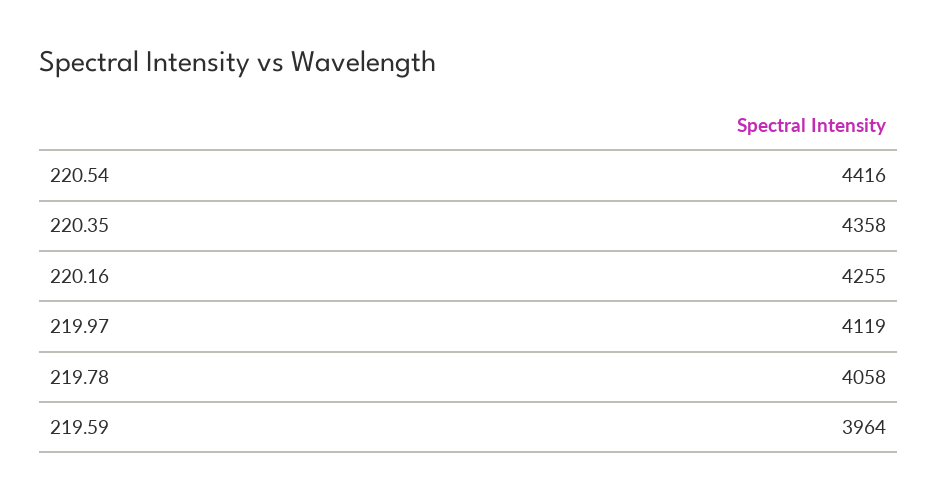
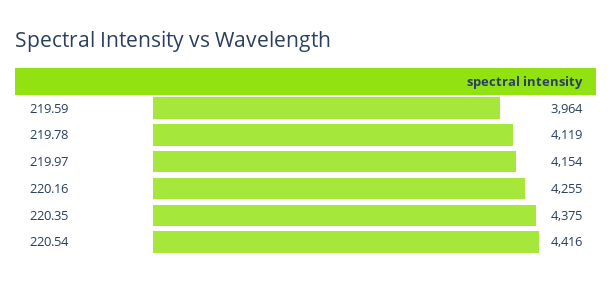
  {
    "220.54": 4416,
-   "220.35": 4358,
+   "220.35": 4375,
    "220.16": 4255,
-   "219.97": 4119,
+   "219.97": 4154,
-   "219.78": 4058,
+   "219.78": 4119,
    "219.59": 3964
  }

